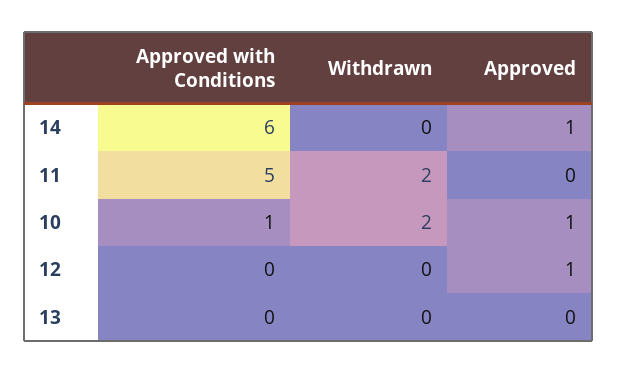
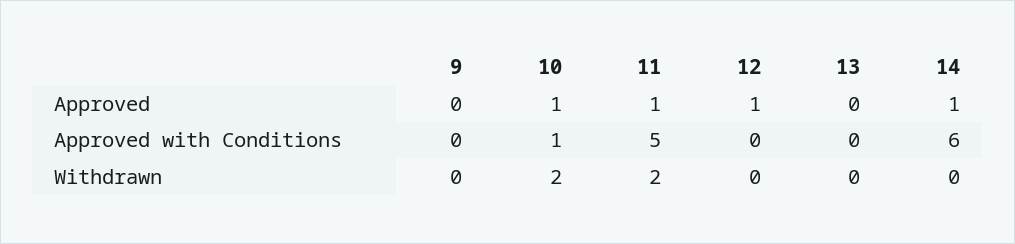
  {
    "Approved with Conditions": {
      "14": 6,
      "11": 5,
      "10": 1,
      "12": 0,
-     "13": 0
+     "13": 0,
+     "9": 0
    },
    "Withdrawn": {
      "14": 0,
      "11": 2,
      "10": 2,
      "12": 0,
-     "13": 0
+     "13": 0,
+     "9": 0
    },
    "Approved": {
      "14": 1,
-     "11": 0,
+     "11": 1,
      "10": 1,
      "12": 1,
-     "13": 0
+     "13": 0,
+     "9": 0
    }
  }

